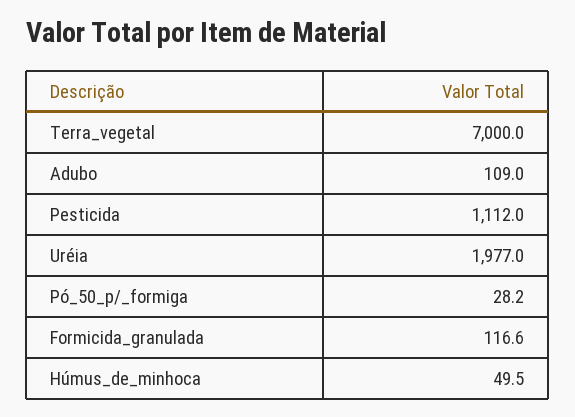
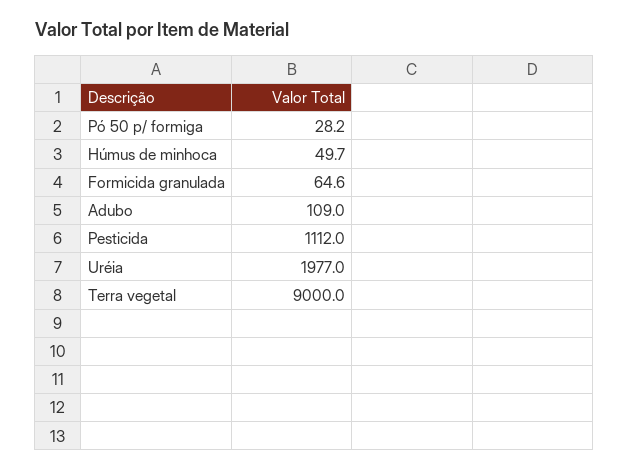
  {
-   "Terra_vegetal": 7000,
+   "Terra_vegetal": 9000,
    "Adubo": 109,
    "Pesticida": 1112,
    "Uréia": 1977,
    "Pó_50_p/_formiga": 28.2,
-   "Formicida_granulada": 116.6,
+   "Formicida_granulada": 64.6,
-   "Húmus_de_minhoca": 49.5
+   "Húmus_de_minhoca": 49.7
  }

